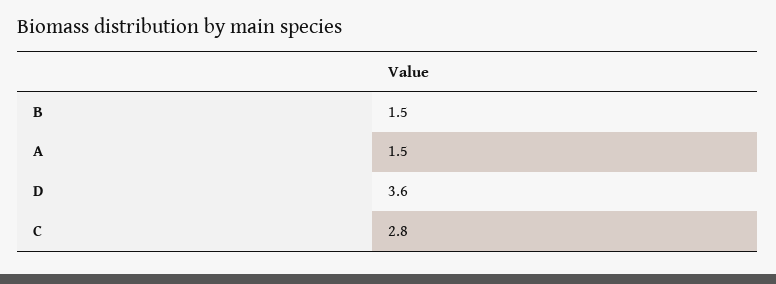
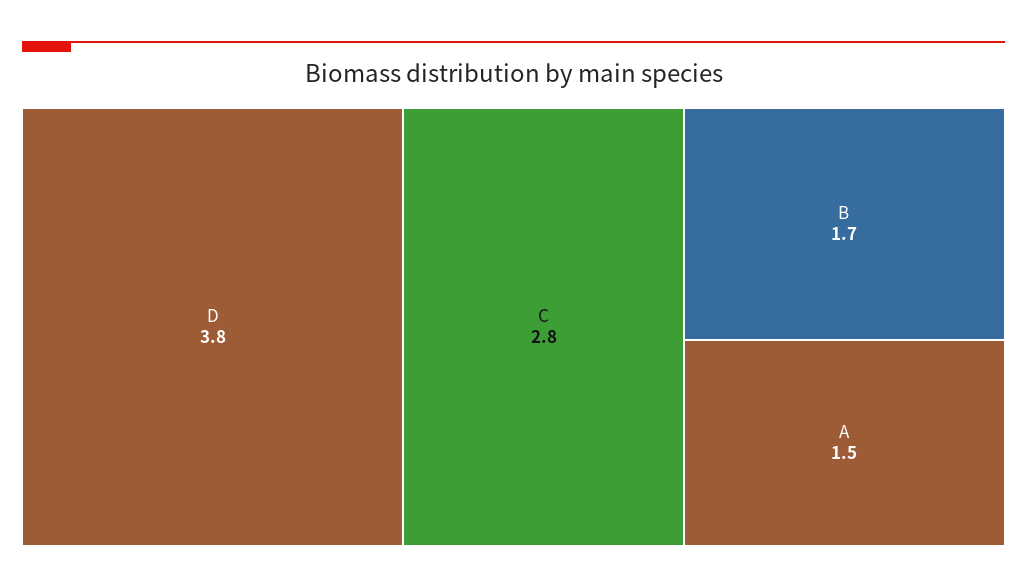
  {
-   "B": 1.5,
+   "B": 1.7,
    "A": 1.5,
-   "D": 3.6,
+   "D": 3.8,
    "C": 2.8
  }

